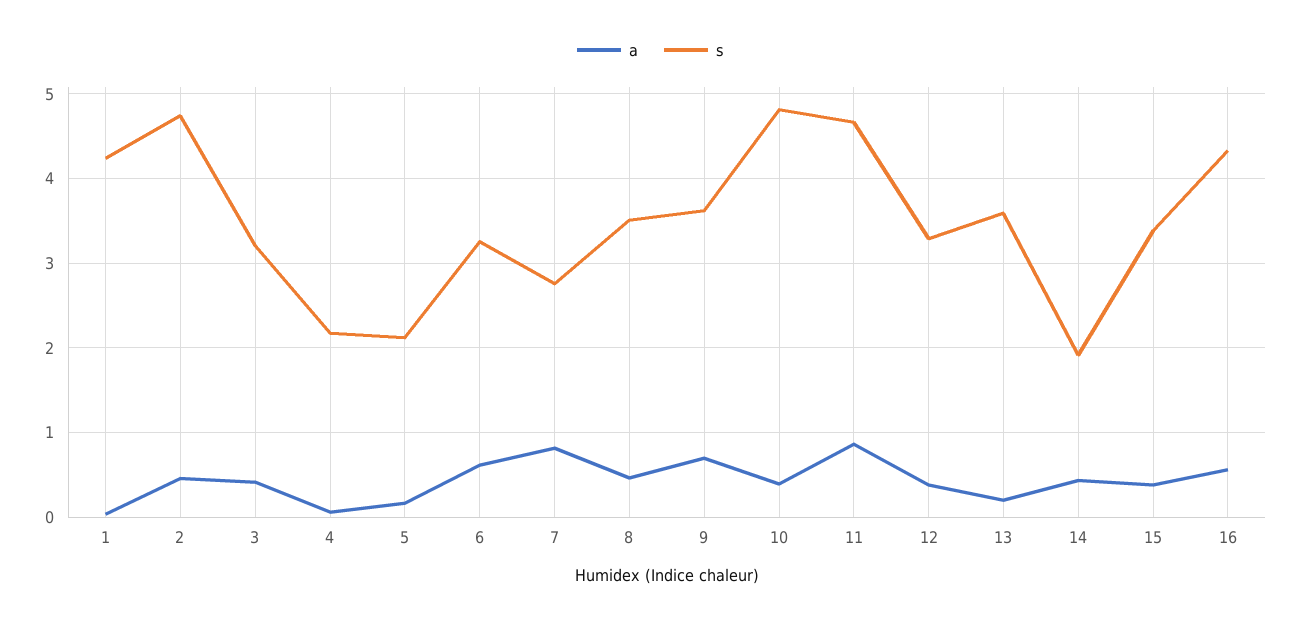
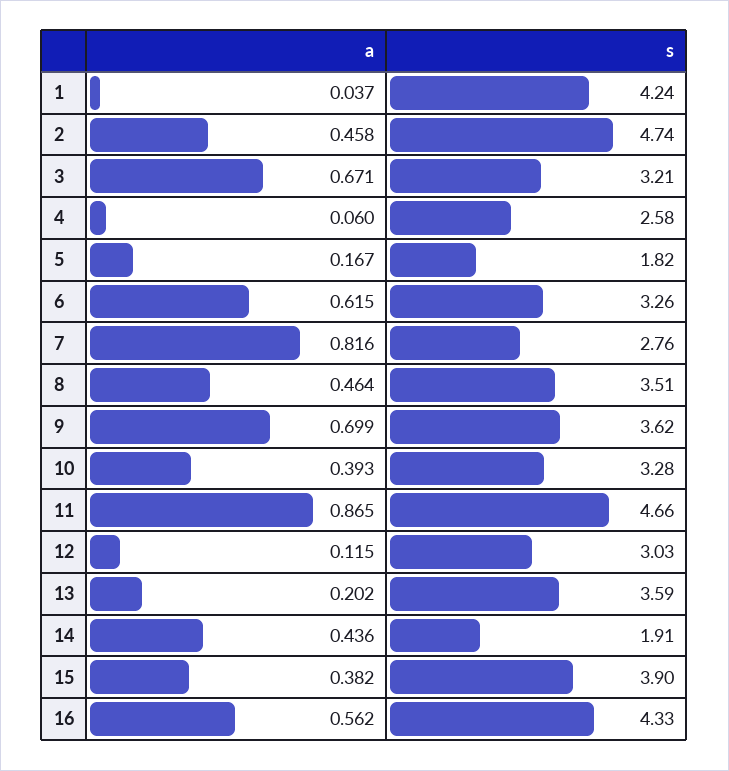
  {
    "a": {
      "1": 0.037,
      "2": 0.458,
-     "3": 0.4,
+     "3": 0.671,
      "4": 0.06,
      "5": 0.167,
      "6": 0.615,
      "7": 0.816,
      "8": 0.464,
      "9": 0.699,
      "10": 0.393,
      "11": 0.865,
-     "12": 0.4,
+     "12": 0.115,
      "13": 0.202,
      "14": 0.436,
      "15": 0.382,
      "16": 0.562
    },
    "s": {
      "1": 4.24,
      "2": 4.74,
      "3": 3.21,
-     "4": 2.2,
+     "4": 2.58,
-     "5": 2.1,
+     "5": 1.82,
      "6": 3.26,
      "7": 2.76,
      "8": 3.51,
      "9": 3.62,
-     "10": 4.8,
+     "10": 3.28,
      "11": 4.66,
-     "12": 3.3,
+     "12": 3.03,
      "13": 3.59,
      "14": 1.91,
-     "15": 3.4,
+     "15": 3.9,
      "16": 4.33
    }
  }

